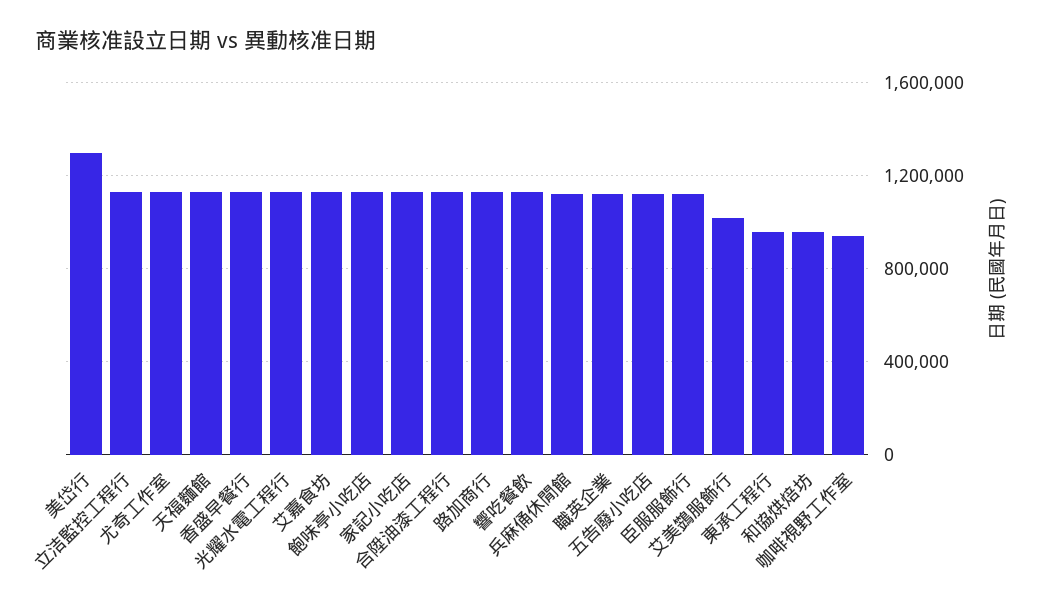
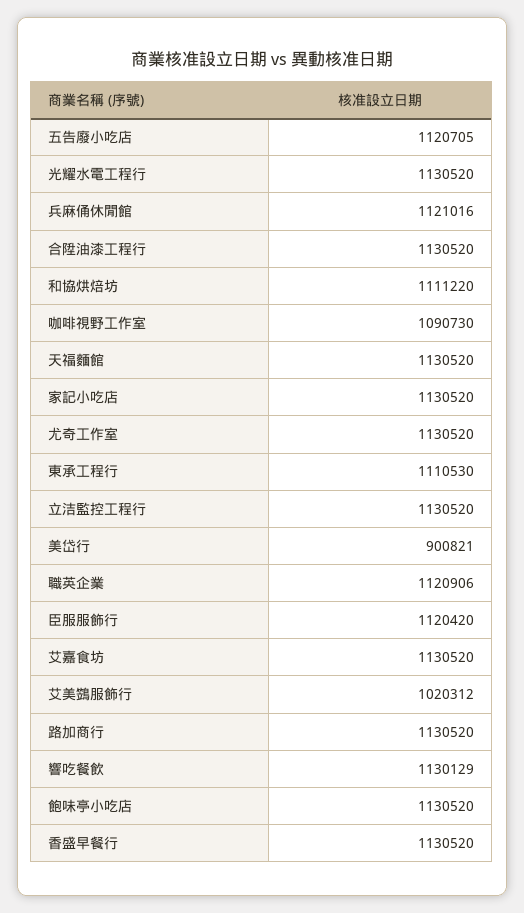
  {
-   "美岱行": 1300000,
+   "美岱行": 900821,
    "立洁監控工程行": 1130520,
    "尤奇工作室": 1130520,
    "天福麵館": 1130520,
    "香盛早餐行": 1130520,
    "光耀水電工程行": 1130520,
    "艾嘉食坊": 1130520,
    "飽味亭小吃店": 1130520,
    "家記小吃店": 1130520,
    "合陞油漆工程行": 1130520,
    "路加商行": 1130520,
    "響吃餐飲": 1130129,
    "兵麻俑休閒館": 1121016,
    "職英企業": 1120906,
    "五告廢小吃店": 1120705,
    "臣服服飾行": 1120420,
    "艾美鷑服飾行": 1020312,
-   "東承工程行": 950000,
+   "東承工程行": 1110530,
-   "和協烘焙坊": 950000,
+   "和協烘焙坊": 1111220,
-   "咖啡視野工作室": 950000
+   "咖啡視野工作室": 1090730
  }

